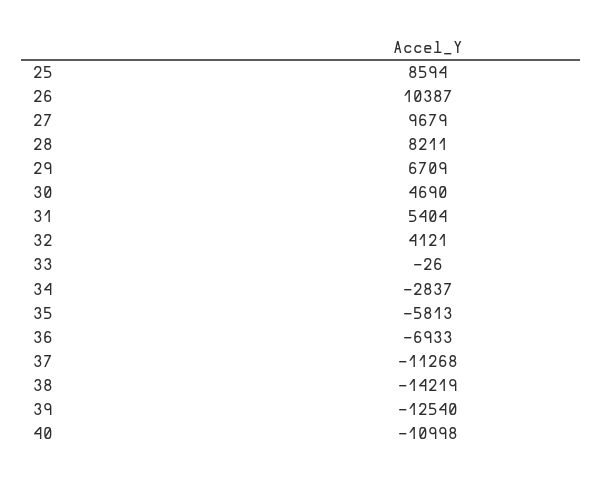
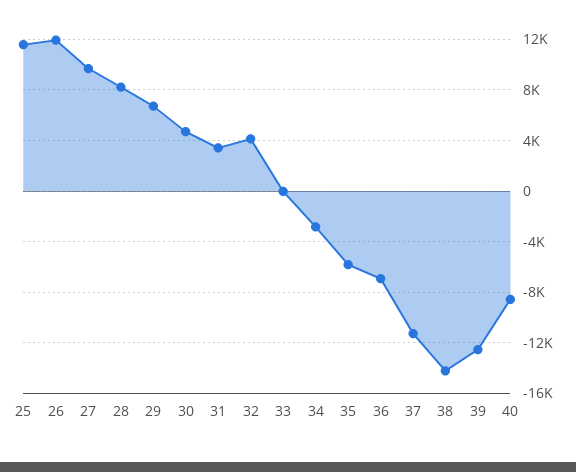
  {
-   "25": 8594,
+   "25": 11500,
-   "26": 10387,
+   "26": 12000,
    "27": 9679,
    "28": 8211,
    "29": 6709,
    "30": 4690,
-   "31": 5404,
+   "31": 3500,
    "32": 4121,
    "33": -26,
    "34": -2837,
    "35": -5813,
    "36": -6933,
    "37": -11268,
    "38": -14219,
    "39": -12540,
-   "40": -10998
+   "40": -8500
  }

